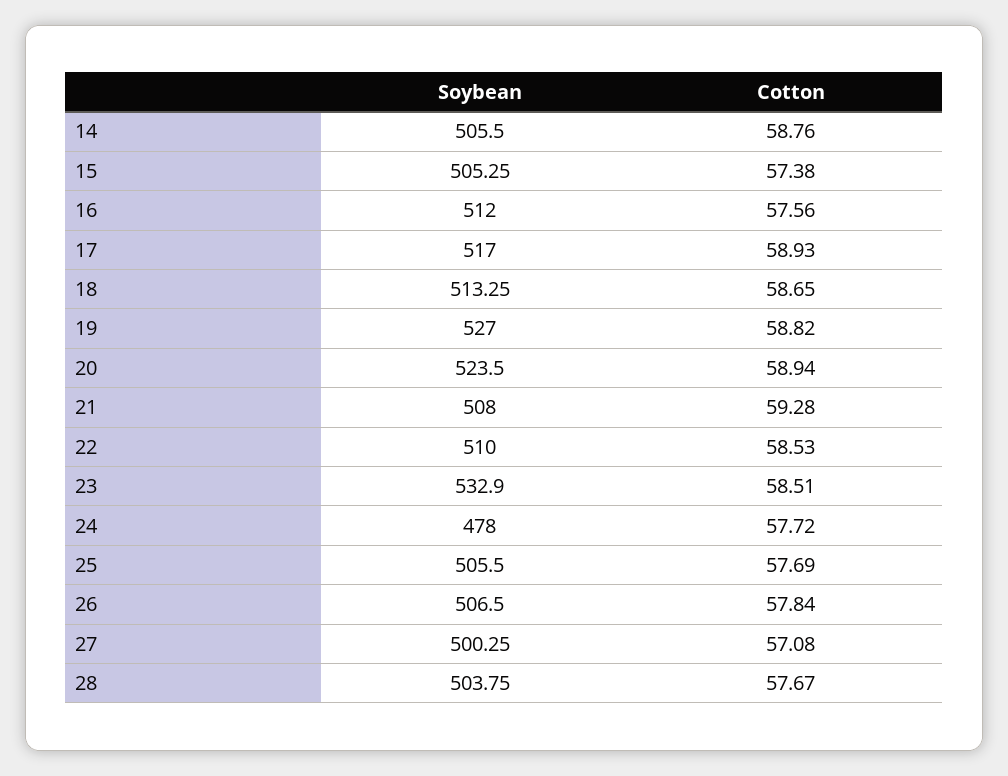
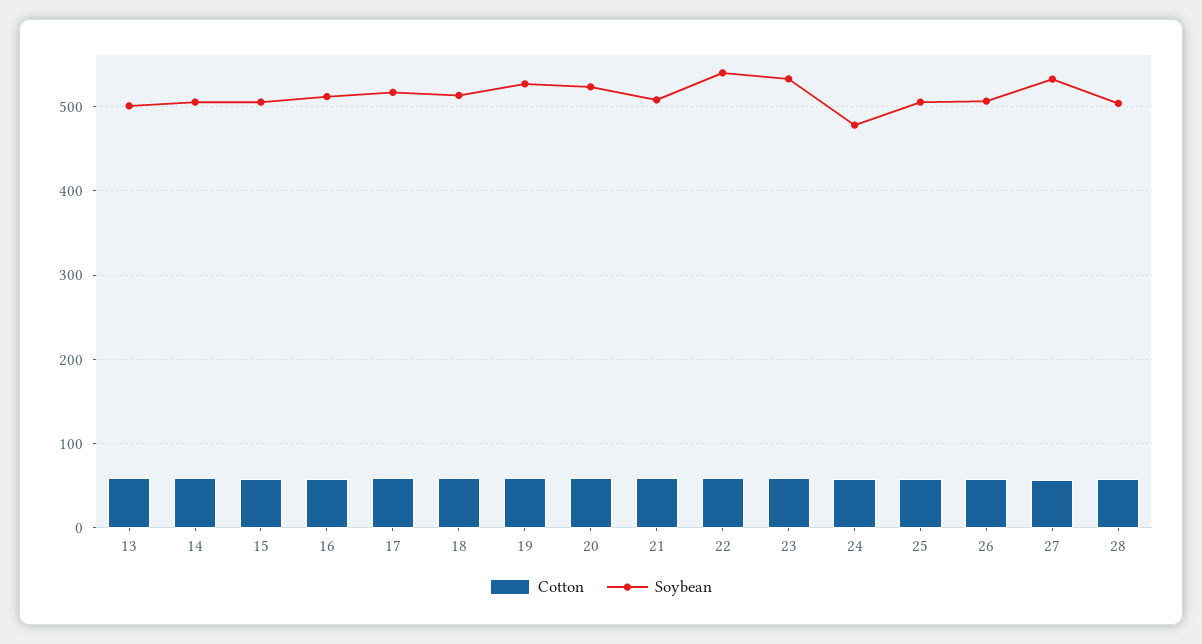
  {
    "Soybean": {
      "14": 505.5,
      "15": 505.25,
      "16": 512,
      "17": 517,
      "18": 513.25,
      "19": 527,
      "20": 523.5,
      "21": 508,
-     "22": 510,
+     "22": 540,
      "23": 532.9,
      "24": 478,
      "25": 505.5,
      "26": 506.5,
-     "27": 500.25,
+     "27": 530,
-     "28": 503.75
+     "28": 503.75,
+     "13": 500
    },
    "Cotton": {
      "14": 58.76,
      "15": 57.38,
      "16": 57.56,
      "17": 58.93,
      "18": 58.65,
      "19": 58.82,
      "20": 58.94,
      "21": 59.28,
      "22": 58.53,
      "23": 58.51,
      "24": 57.72,
      "25": 57.69,
      "26": 57.84,
      "27": 57.08,
-     "28": 57.67
+     "28": 57.67,
+     "13": 60
    }
  }

